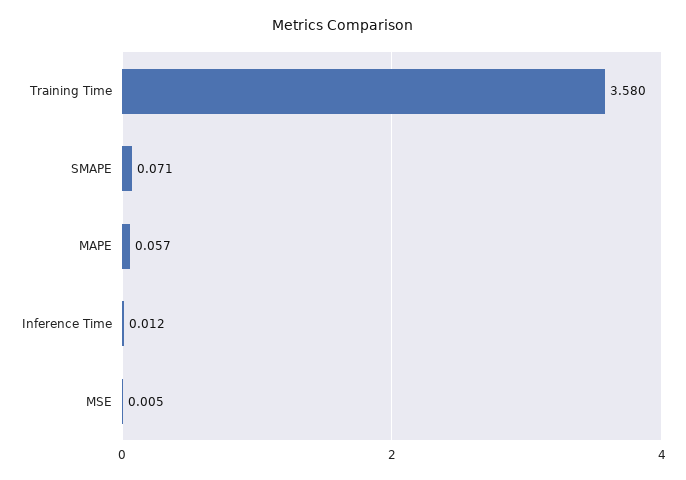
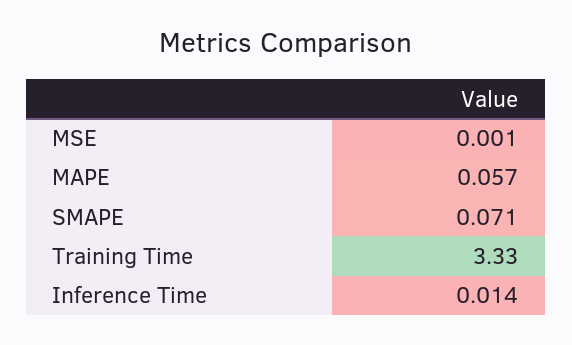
  {
-   "Training Time": 3.58,
+   "Training Time": 3.33,
    "SMAPE": 0.071,
    "MAPE": 0.057,
-   "Inference Time": 0.012,
+   "Inference Time": 0.014,
-   "MSE": 0.005
+   "MSE": 0.001
  }

